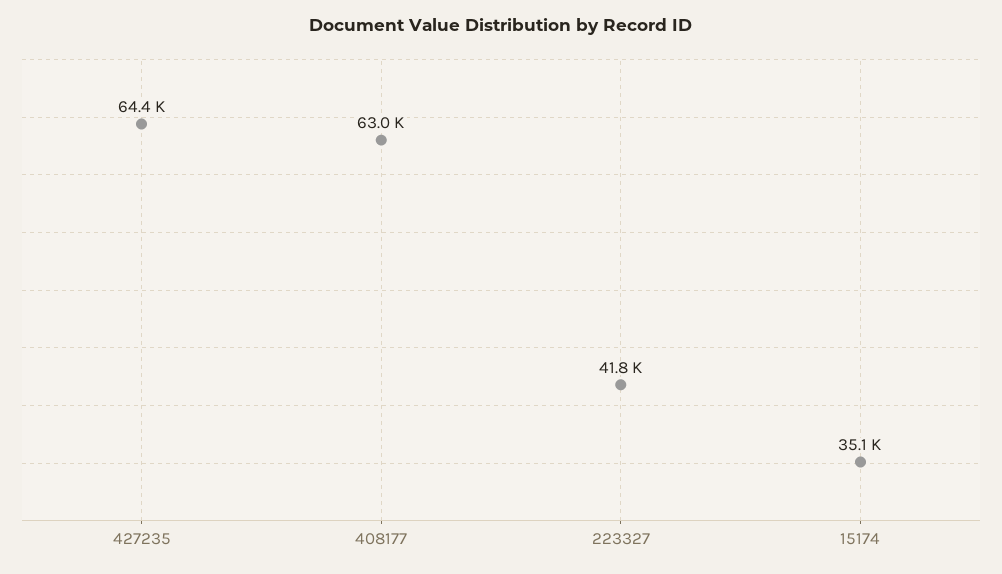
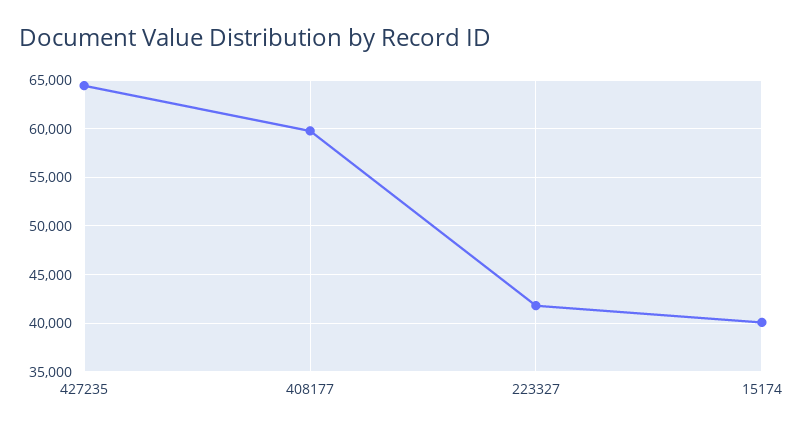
  {
    "427235": 64400,
-   "408177": 63000,
+   "408177": 60000,
    "223327": 41800,
-   "15174": 35100
+   "15174": 40000
  }

